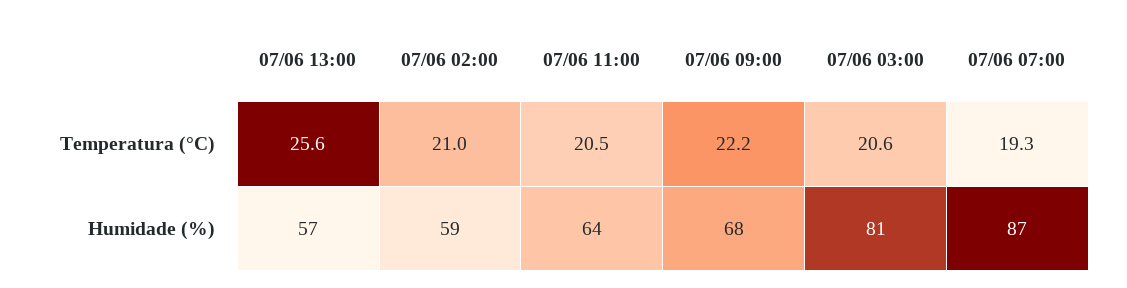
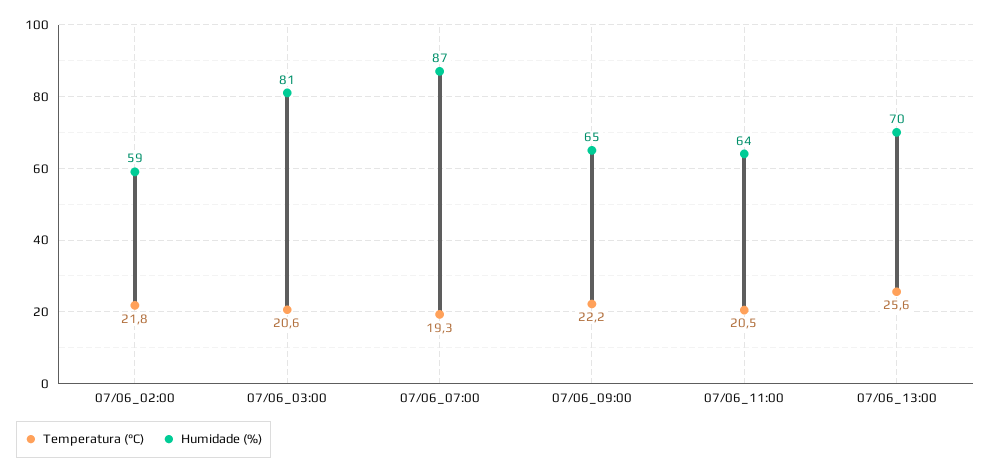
  {
    "Temperatura (°C)": {
      "07/06 13:00": 25.6,
-     "07/06 02:00": 21,
+     "07/06 02:00": 21.8,
      "07/06 11:00": 20.5,
      "07/06 09:00": 22.2,
      "07/06 03:00": 20.6,
      "07/06 07:00": 19.3
    },
    "Humidade (%)": {
-     "07/06 13:00": 57,
+     "07/06 13:00": 70,
      "07/06 02:00": 59,
      "07/06 11:00": 64,
-     "07/06 09:00": 68,
+     "07/06 09:00": 65,
      "07/06 03:00": 81,
      "07/06 07:00": 87
    }
  }

